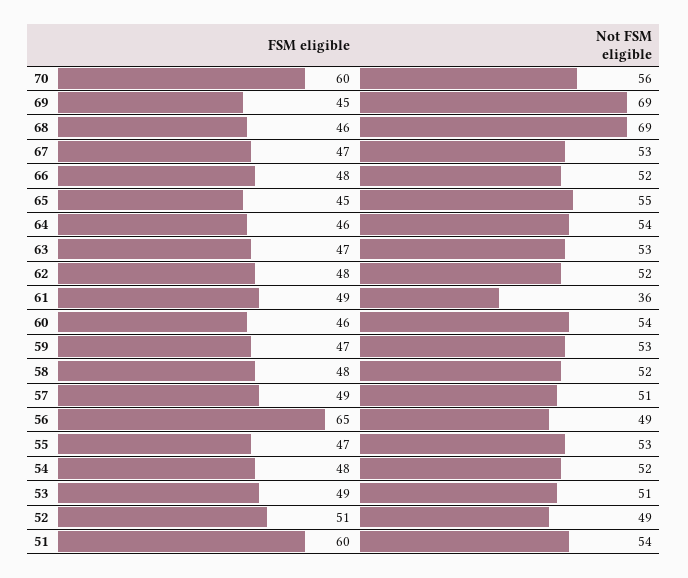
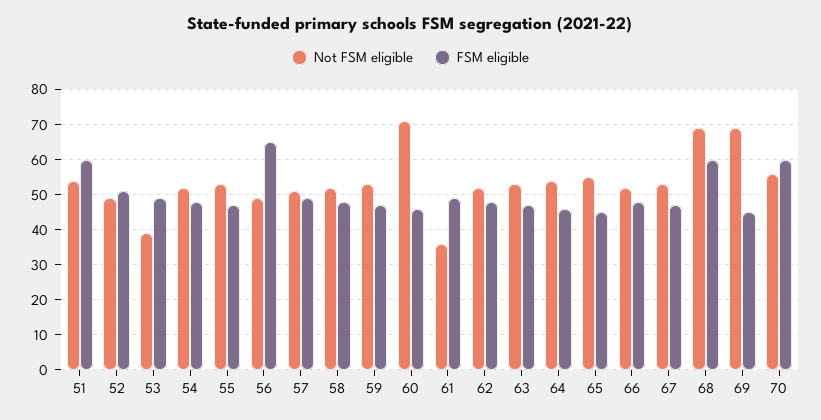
  {
    "FSM eligible": {
      "70": 60,
      "69": 45,
-     "68": 46,
+     "68": 60,
      "67": 47,
      "66": 48,
      "65": 45,
      "64": 46,
      "63": 47,
      "62": 48,
      "61": 49,
      "60": 46,
      "59": 47,
      "58": 48,
      "57": 49,
      "56": 65,
      "55": 47,
      "54": 48,
      "53": 49,
      "52": 51,
      "51": 60
    },
    "Not FSM eligible": {
      "70": 56,
      "69": 69,
      "68": 69,
      "67": 53,
      "66": 52,
      "65": 55,
      "64": 54,
      "63": 53,
      "62": 52,
      "61": 36,
-     "60": 54,
+     "60": 70,
      "59": 53,
      "58": 52,
      "57": 51,
      "56": 49,
      "55": 53,
      "54": 52,
-     "53": 51,
+     "53": 40,
      "52": 49,
      "51": 54
    }
  }

